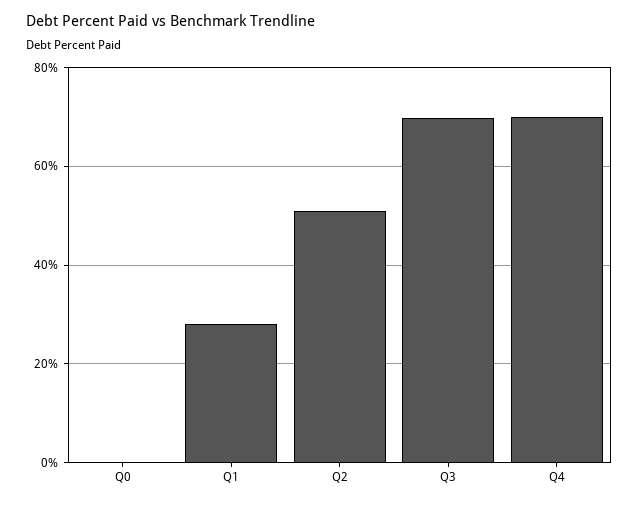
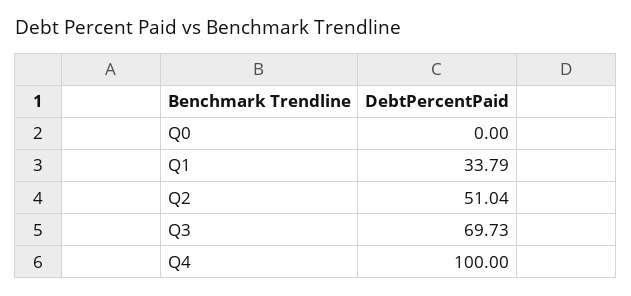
  {
    "Q0": 0,
-   "Q1": 28,
+   "Q1": 33.79,
    "Q2": 51.04,
    "Q3": 69.73,
-   "Q4": 70
+   "Q4": 100
  }

